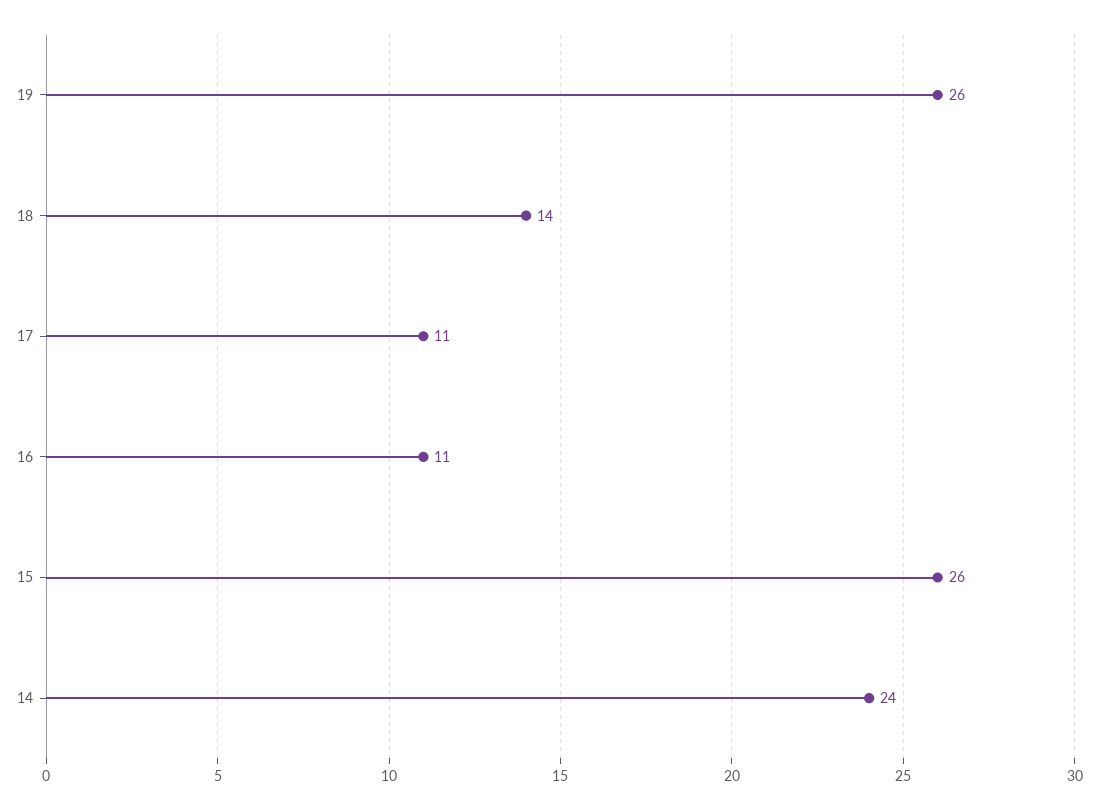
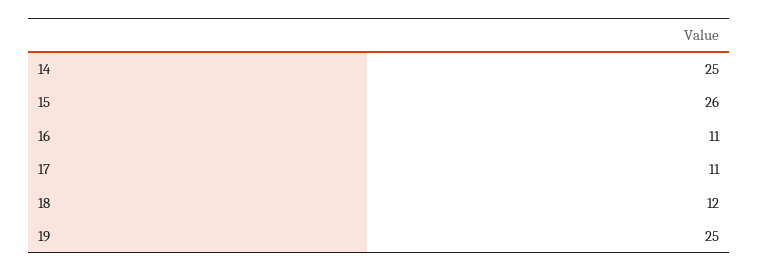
  {
-   "19": 26,
+   "19": 25,
-   "18": 14,
+   "18": 12,
    "17": 11,
    "16": 11,
    "15": 26,
-   "14": 24
+   "14": 25
  }

